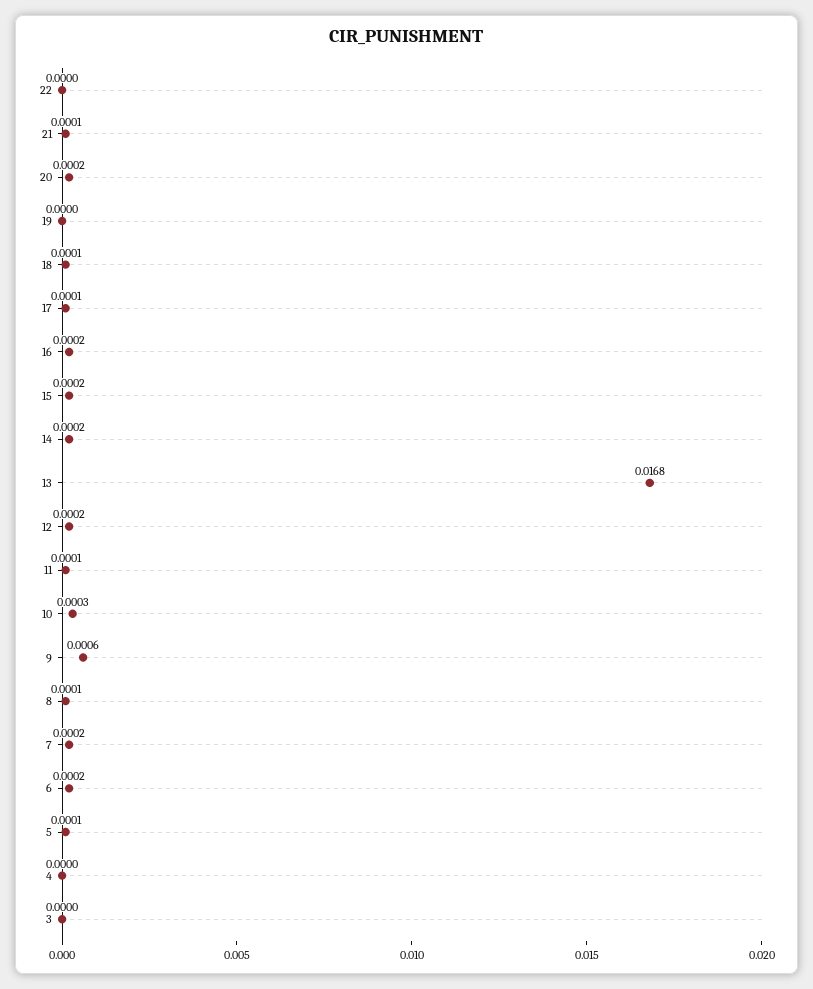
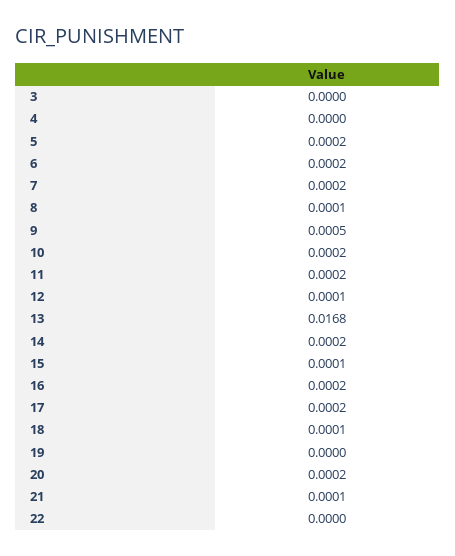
  {
    "22": 0,
    "21": 0.0001,
    "20": 0.0002,
    "19": 0,
    "18": 0.0001,
-   "17": 0.0001,
+   "17": 0.0002,
    "16": 0.0002,
-   "15": 0.0002,
+   "15": 0.0001,
    "14": 0.0002,
    "13": 0.0168,
-   "12": 0.0002,
+   "12": 0.0001,
-   "11": 0.0001,
+   "11": 0.0002,
-   "10": 0.0003,
+   "10": 0.0002,
-   "9": 0.0006,
+   "9": 0.0005,
    "8": 0.0001,
    "7": 0.0002,
    "6": 0.0002,
-   "5": 0.0001,
+   "5": 0.0002,
    "4": 0,
    "3": 0
  }

